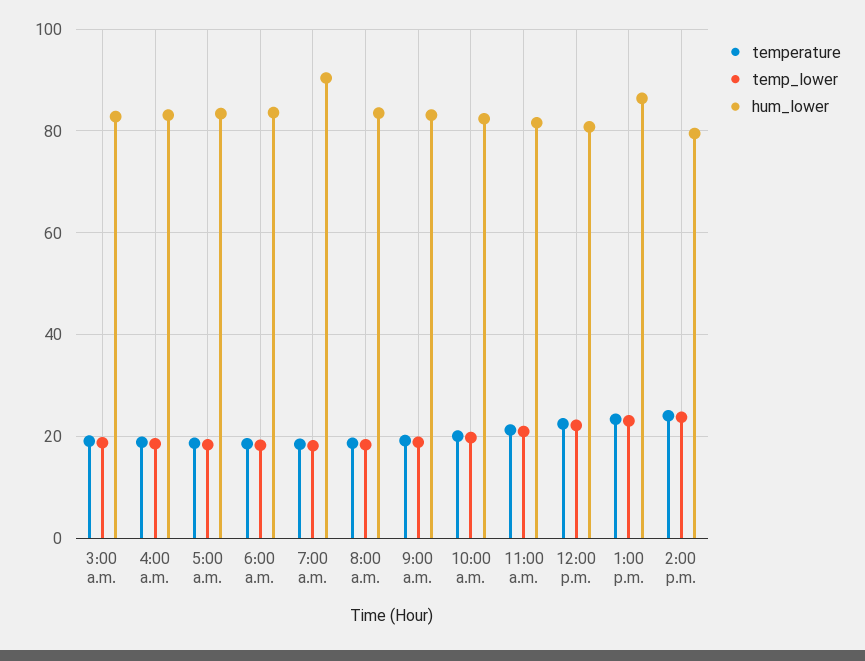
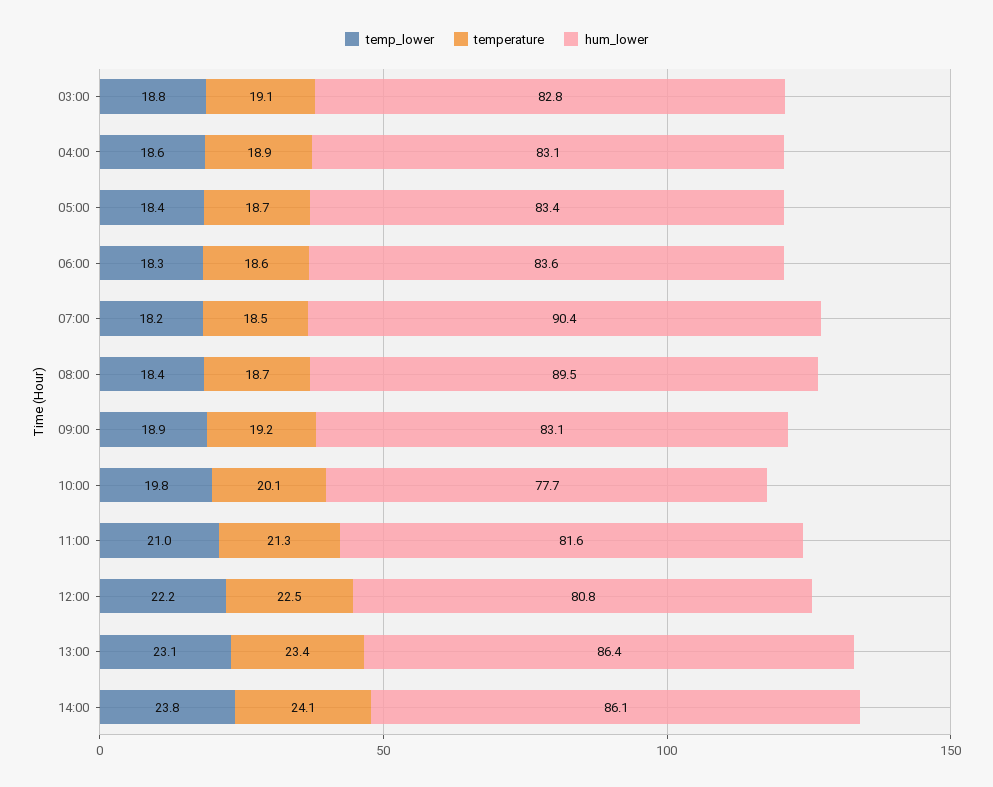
  {
    "temperature": {
      "3:00 a.m.": 19.1,
      "4:00 a.m.": 18.9,
      "5:00 a.m.": 18.7,
      "6:00 a.m.": 18.6,
      "7:00 a.m.": 18.5,
      "8:00 a.m.": 18.7,
      "9:00 a.m.": 19.2,
      "10:00 a.m.": 20.1,
      "11:00 a.m.": 21.3,
      "12:00 p.m.": 22.5,
      "1:00 p.m.": 23.4,
      "2:00 p.m.": 24.1
    },
    "temp_lower": {
      "3:00 a.m.": 18.8,
      "4:00 a.m.": 18.6,
      "5:00 a.m.": 18.4,
      "6:00 a.m.": 18.3,
      "7:00 a.m.": 18.2,
      "8:00 a.m.": 18.4,
      "9:00 a.m.": 18.9,
      "10:00 a.m.": 19.8,
      "11:00 a.m.": 21,
      "12:00 p.m.": 22.2,
      "1:00 p.m.": 23.1,
      "2:00 p.m.": 23.8
    },
    "hum_lower": {
      "3:00 a.m.": 82.8,
      "4:00 a.m.": 83.1,
      "5:00 a.m.": 83.4,
      "6:00 a.m.": 83.6,
      "7:00 a.m.": 90.4,
-     "8:00 a.m.": 84,
+     "8:00 a.m.": 89.5,
      "9:00 a.m.": 83.1,
-     "10:00 a.m.": 82,
+     "10:00 a.m.": 77.7,
      "11:00 a.m.": 81.6,
      "12:00 p.m.": 80.8,
      "1:00 p.m.": 86.4,
-     "2:00 p.m.": 80
+     "2:00 p.m.": 86.1
    }
  }

